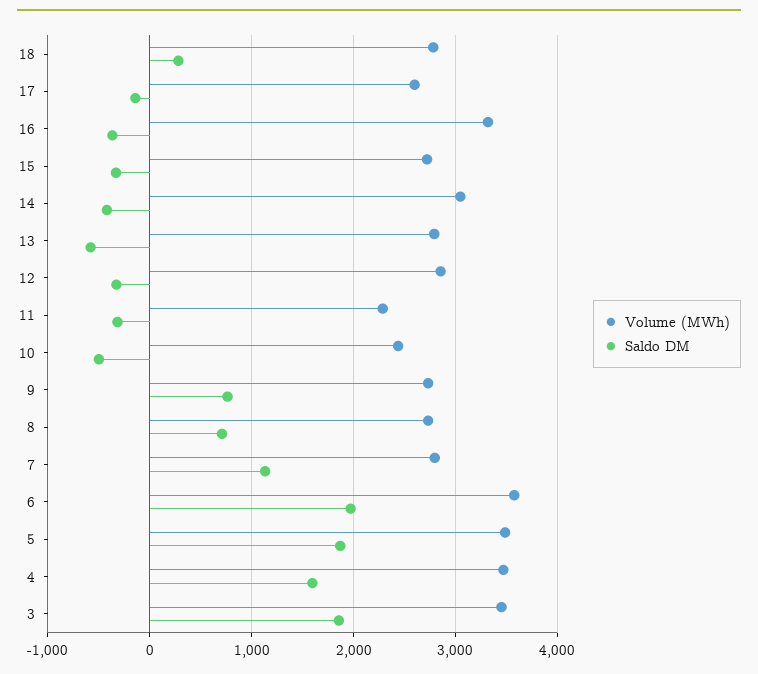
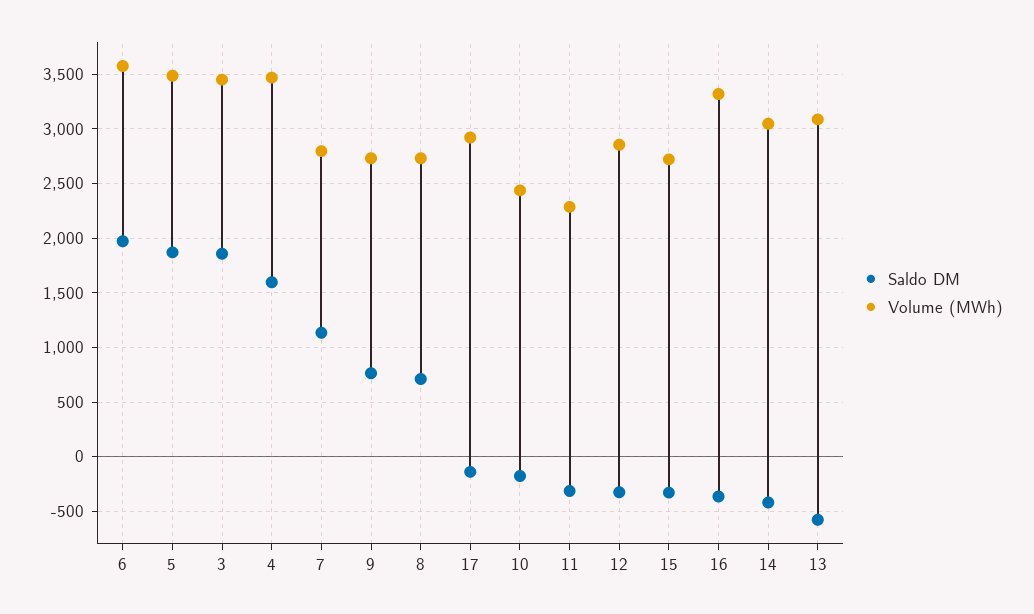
  {
    "Volume (MWh)": {
-     "18": 2800,
-     "17": 2600,
+     "17": 2900,
      "16": 3300,
      "15": 2700,
      "14": 3000,
-     "13": 2800,
+     "13": 3100,
      "12": 2900,
      "11": 2300,
      "10": 2400,
      "9": 2700,
      "8": 2700,
      "7": 2800,
      "6": 3600,
      "5": 3500,
      "4": 3500,
      "3": 3500
    },
    "Saldo DM": {
-     "18": 300,
      "17": -100,
      "16": -400,
      "15": -300,
      "14": -400,
      "13": -600,
      "12": -300,
      "11": -300,
-     "10": -500,
+     "10": -200,
      "9": 800,
      "8": 700,
      "7": 1100,
      "6": 2000,
      "5": 1900,
      "4": 1600,
      "3": 1900
    }
  }

